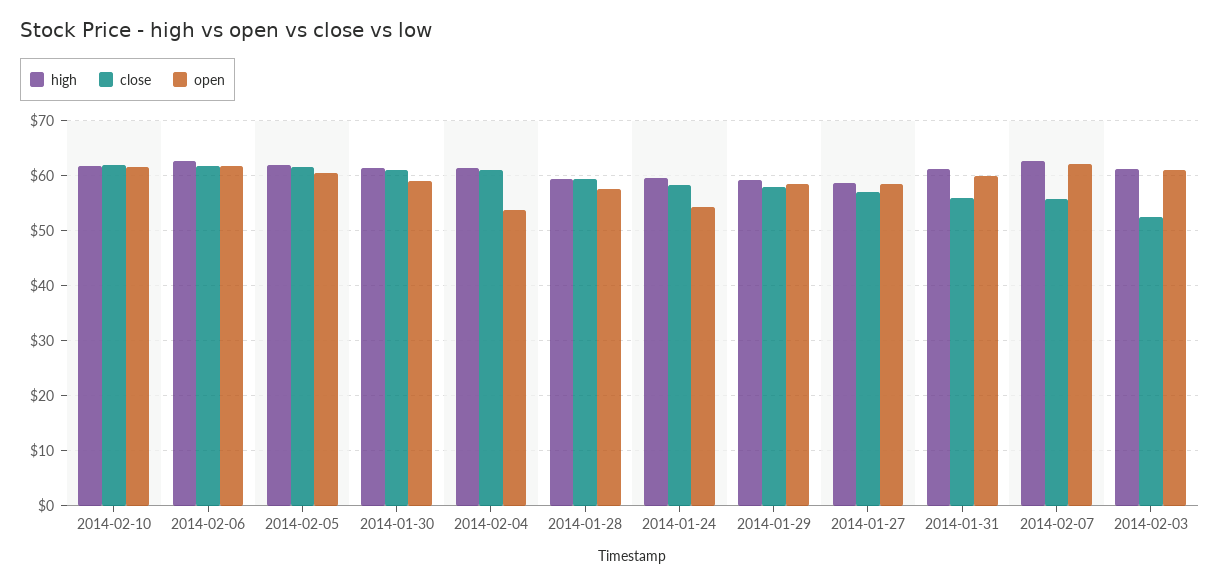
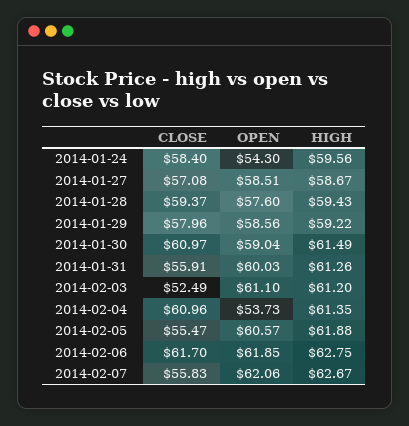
  {
    "high": {
-     "2014-02-10": 62,
      "2014-02-06": 62.75,
      "2014-02-05": 61.88,
      "2014-01-30": 61.49,
      "2014-02-04": 61.35,
      "2014-01-28": 59.43,
      "2014-01-24": 59.56,
      "2014-01-29": 59.22,
      "2014-01-27": 58.67,
      "2014-01-31": 61.26,
      "2014-02-07": 62.67,
      "2014-02-03": 61.2
    },
    "close": {
-     "2014-02-10": 62,
      "2014-02-06": 61.7,
-     "2014-02-05": 62,
+     "2014-02-05": 55.47,
      "2014-01-30": 60.97,
      "2014-02-04": 60.96,
      "2014-01-28": 59.37,
      "2014-01-24": 58.4,
      "2014-01-29": 57.96,
      "2014-01-27": 57.08,
      "2014-01-31": 55.91,
      "2014-02-07": 55.83,
      "2014-02-03": 52.49
    },
    "open": {
-     "2014-02-10": 62,
      "2014-02-06": 61.85,
      "2014-02-05": 60.57,
      "2014-01-30": 59.04,
      "2014-02-04": 53.73,
      "2014-01-28": 57.6,
      "2014-01-24": 54.3,
      "2014-01-29": 58.56,
      "2014-01-27": 58.51,
      "2014-01-31": 60.03,
      "2014-02-07": 62.06,
      "2014-02-03": 61.1
    }
  }

